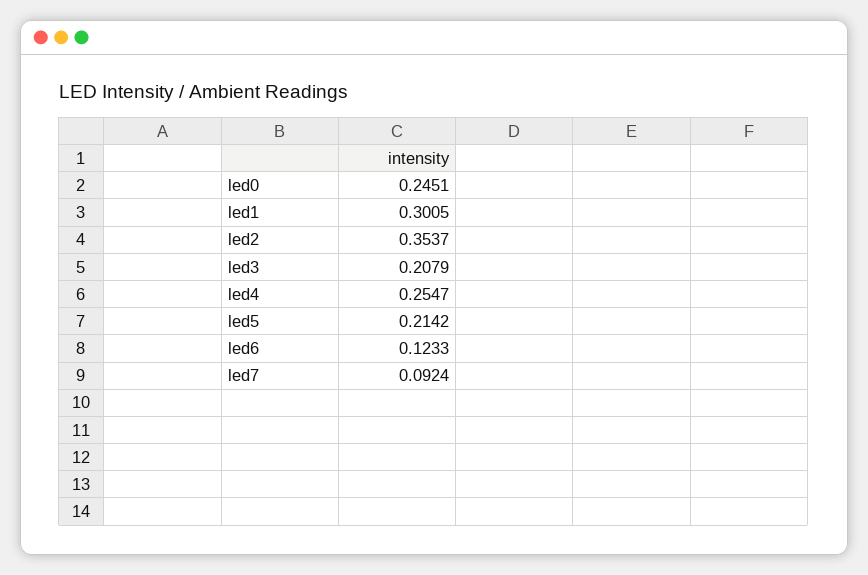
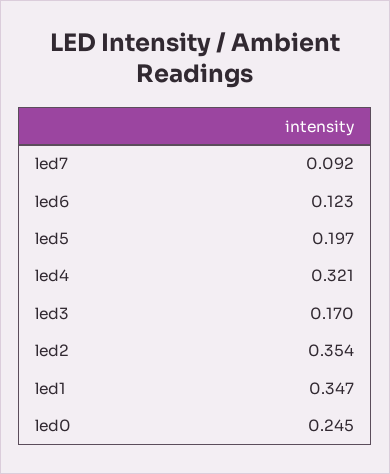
  {
    "led0": 0.2451,
-   "led1": 0.3005,
+   "led1": 0.347,
    "led2": 0.3537,
-   "led3": 0.2079,
+   "led3": 0.17,
-   "led4": 0.2547,
+   "led4": 0.321,
-   "led5": 0.2142,
+   "led5": 0.197,
    "led6": 0.1233,
    "led7": 0.0924
  }

